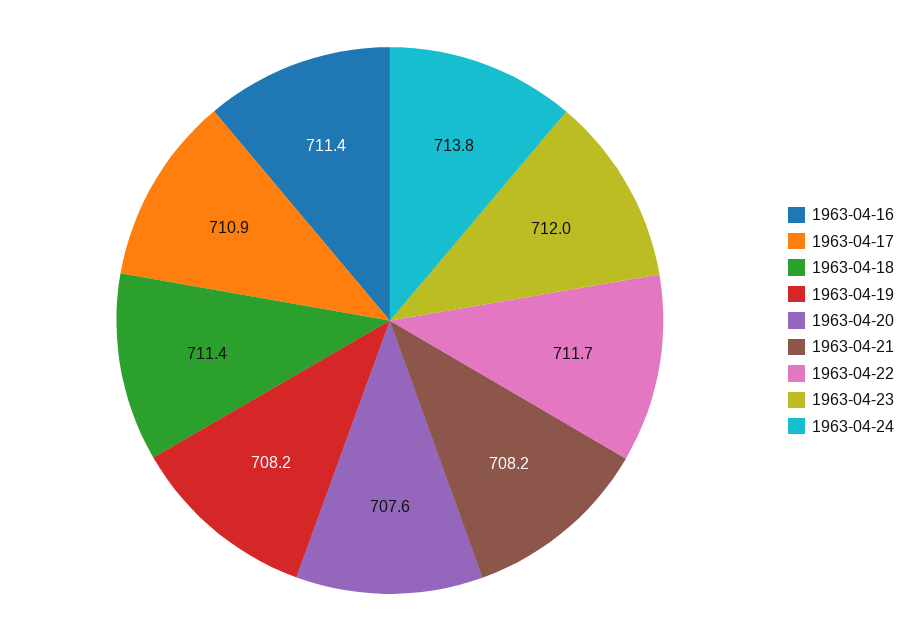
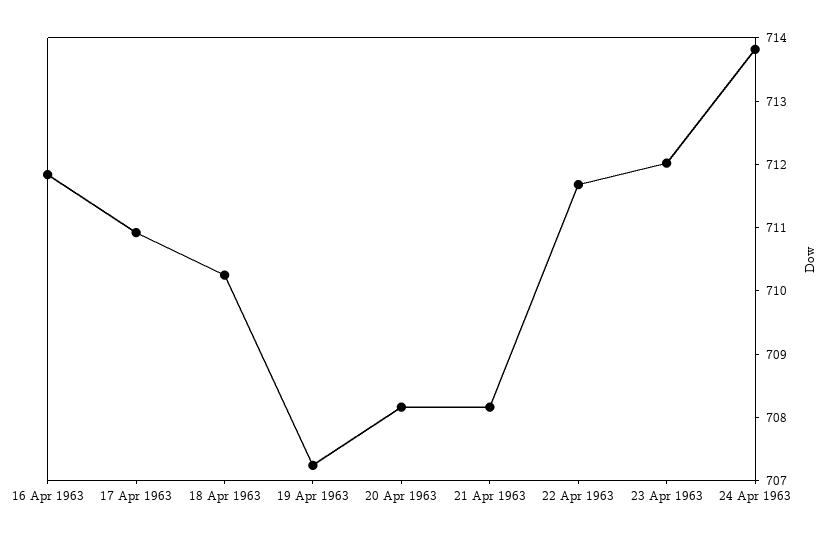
  {
-   "1963-04-16": 711.4,
+   "1963-04-16": 711.8,
    "1963-04-17": 710.9,
-   "1963-04-18": 711.4,
+   "1963-04-18": 710.2,
-   "1963-04-19": 708.2,
+   "1963-04-19": 707.2,
-   "1963-04-20": 707.6,
+   "1963-04-20": 708.2,
    "1963-04-21": 708.2,
    "1963-04-22": 711.7,
    "1963-04-23": 712,
    "1963-04-24": 713.8
  }

